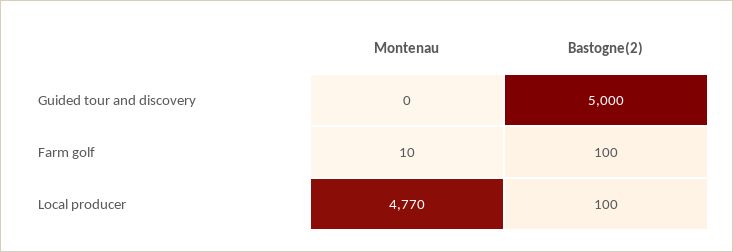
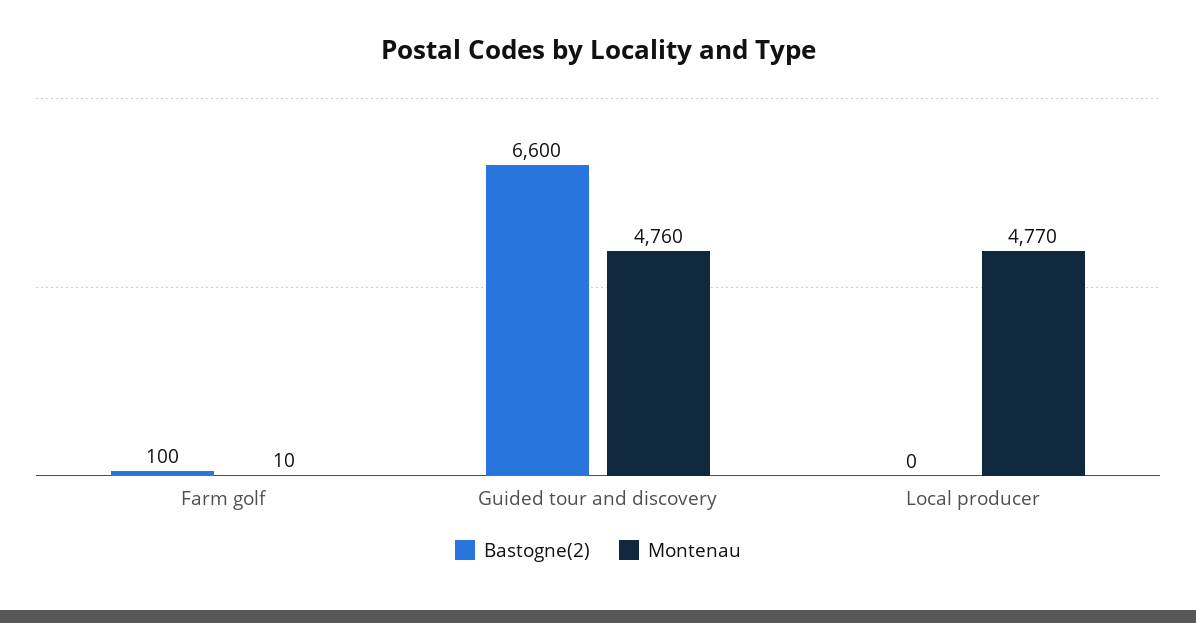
  {
    "Montenau": {
-     "Guided tour and discovery": 0,
+     "Guided tour and discovery": 4760,
      "Farm golf": 10,
      "Local producer": 4770
    },
    "Bastogne(2)": {
-     "Guided tour and discovery": 5000,
+     "Guided tour and discovery": 6600,
      "Farm golf": 100,
-     "Local producer": 100
+     "Local producer": 0
    }
  }

